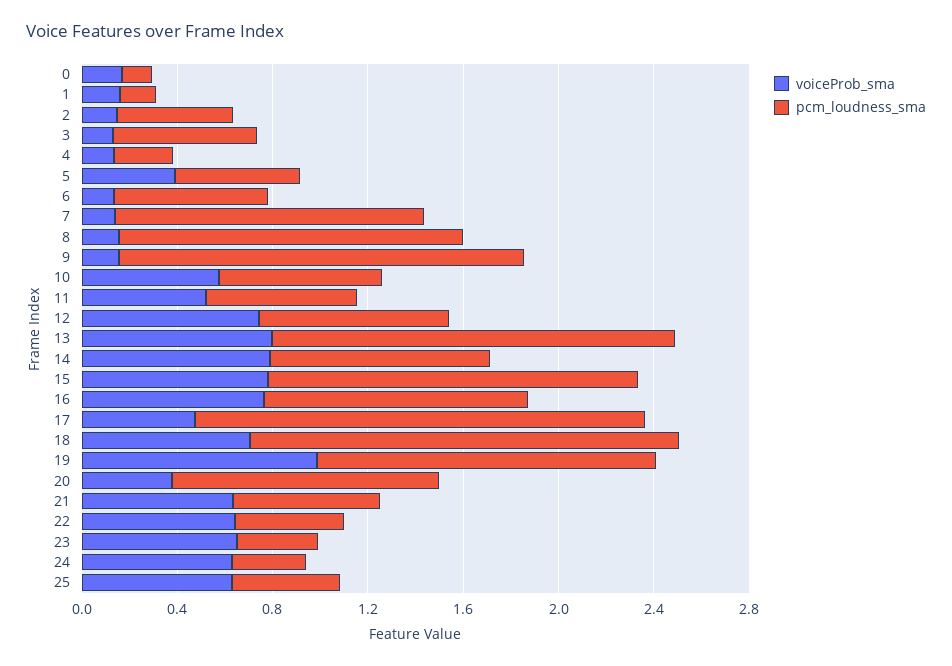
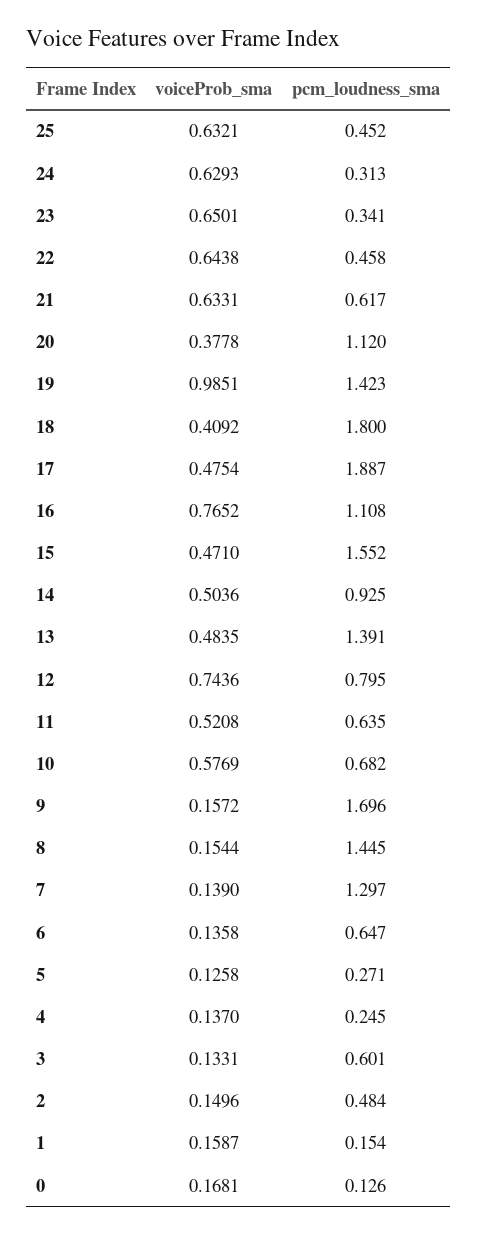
  {
    "voiceProb_sma": {
      "0": 0.1681,
      "1": 0.1587,
      "2": 0.1496,
      "3": 0.1331,
      "4": 0.137,
-     "5": 0.4,
+     "5": 0.1258,
      "6": 0.1358,
      "7": 0.139,
      "8": 0.1544,
      "9": 0.1572,
      "10": 0.5769,
      "11": 0.5208,
      "12": 0.7436,
-     "13": 0.8,
+     "13": 0.4835,
-     "14": 0.8,
+     "14": 0.5036,
-     "15": 0.8,
+     "15": 0.471,
      "16": 0.7652,
      "17": 0.4754,
-     "18": 0.7,
+     "18": 0.4092,
      "19": 0.9851,
      "20": 0.3778,
      "21": 0.6331,
      "22": 0.6438,
      "23": 0.6501,
      "24": 0.6293,
      "25": 0.6321
    },
    "pcm_loudness_sma": {
      "0": 0.126,
      "1": 0.154,
      "2": 0.484,
      "3": 0.601,
      "4": 0.245,
-     "5": 0.5,
+     "5": 0.271,
      "6": 0.647,
      "7": 1.297,
      "8": 1.445,
      "9": 1.696,
      "10": 0.682,
      "11": 0.635,
      "12": 0.795,
-     "13": 1.7,
+     "13": 1.391,
      "14": 0.925,
      "15": 1.552,
      "16": 1.108,
      "17": 1.887,
      "18": 1.8,
      "19": 1.423,
      "20": 1.12,
      "21": 0.617,
      "22": 0.458,
      "23": 0.341,
      "24": 0.313,
      "25": 0.452
    }
  }

